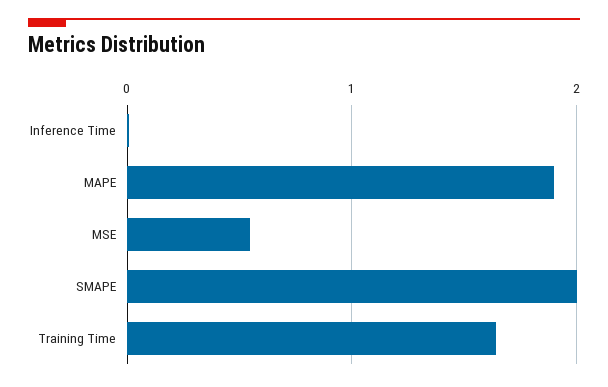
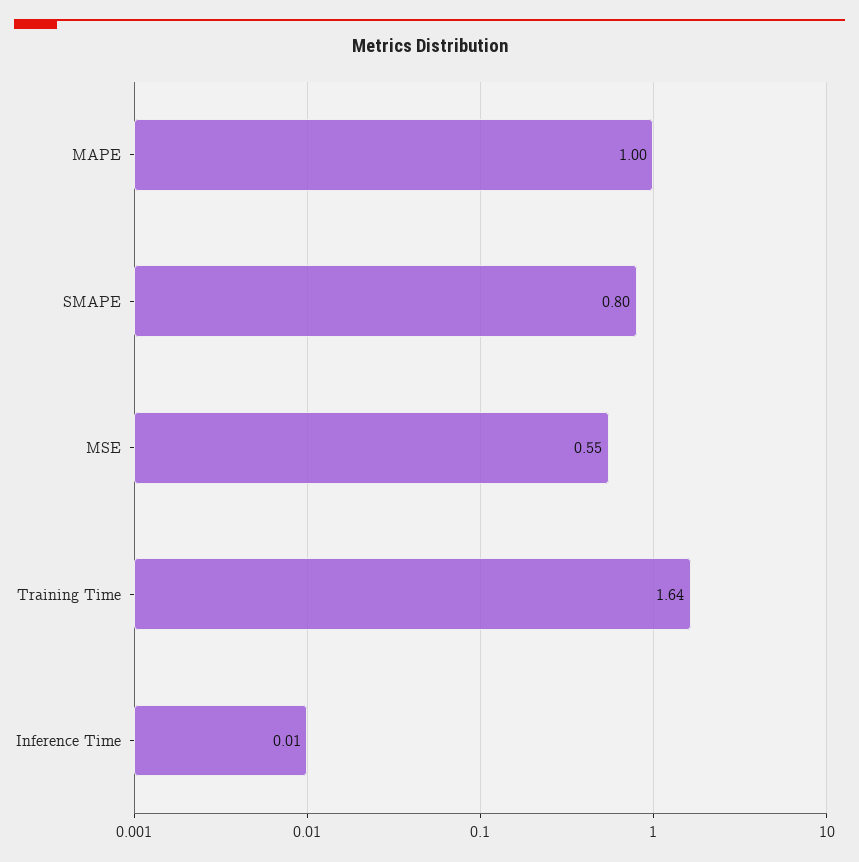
  {
    "Inference Time": 0.01,
-   "MAPE": 1.9,
+   "MAPE": 1,
    "MSE": 0.55,
-   "SMAPE": 2,
+   "SMAPE": 0.8,
    "Training Time": 1.64
  }

